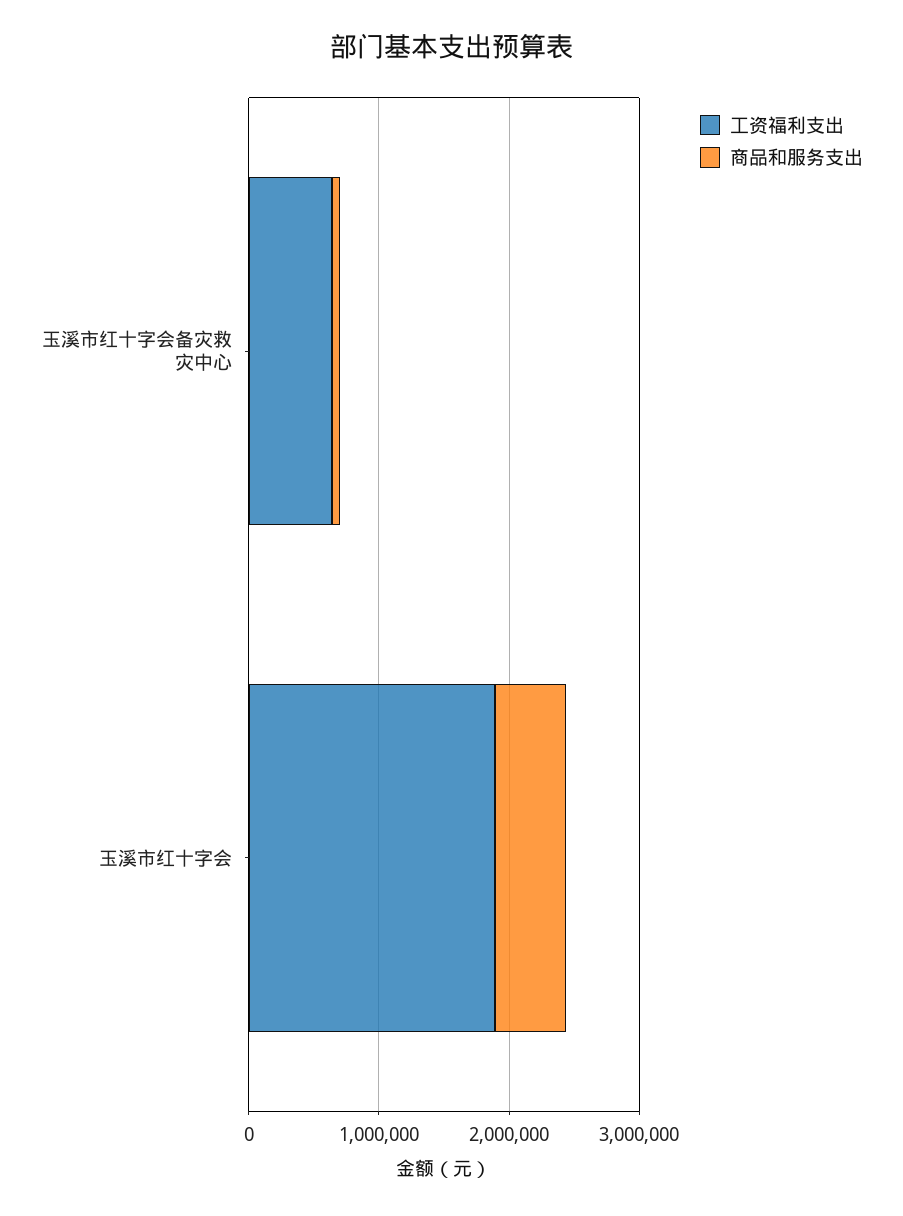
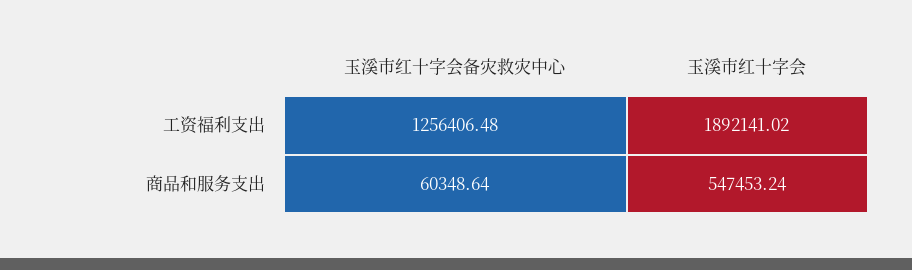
  {
    "工资福利支出": {
-     "玉溪市红十字会备灾救灾中心": 600000,
+     "玉溪市红十字会备灾救灾中心": 1256406.48,
      "玉溪市红十字会": 1892141.02
    },
    "商品和服务支出": {
      "玉溪市红十字会备灾救灾中心": 60348.64,
      "玉溪市红十字会": 547453.24
    }
  }

